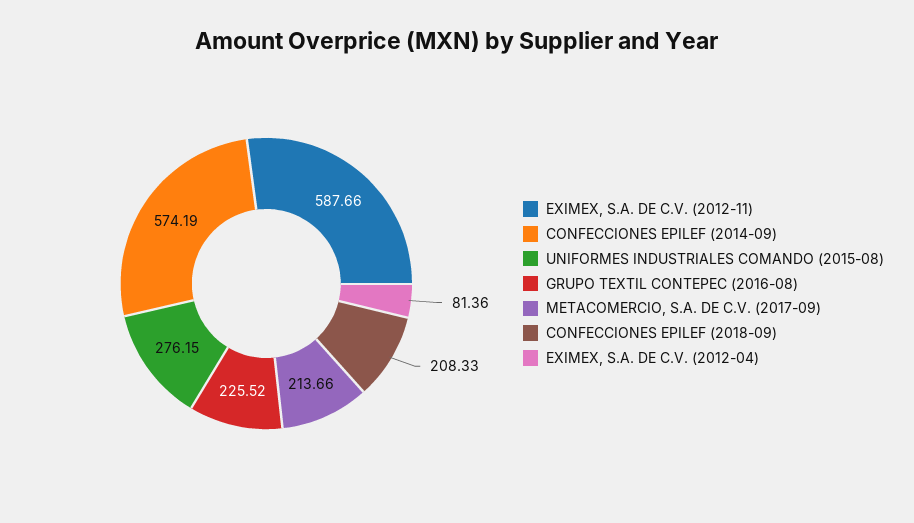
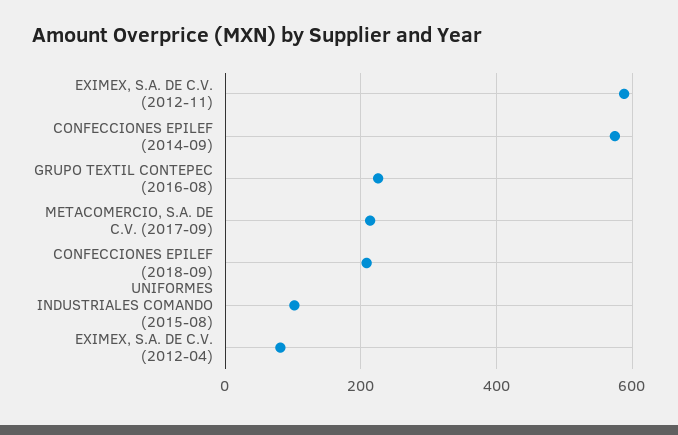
  {
    "EXIMEX, S.A. DE C.V. (2012-11)": 587.66,
    "CONFECCIONES EPILEF (2014-09)": 574.19,
-   "UNIFORMES INDUSTRIALES COMANDO (2015-08)": 276.15,
+   "UNIFORMES INDUSTRIALES COMANDO (2015-08)": 100,
    "GRUPO TEXTIL CONTEPEC (2016-08)": 225.52,
    "METACOMERCIO, S.A. DE C.V. (2017-09)": 213.66,
    "CONFECCIONES EPILEF (2018-09)": 208.33,
    "EXIMEX, S.A. DE C.V. (2012-04)": 81.36
  }

